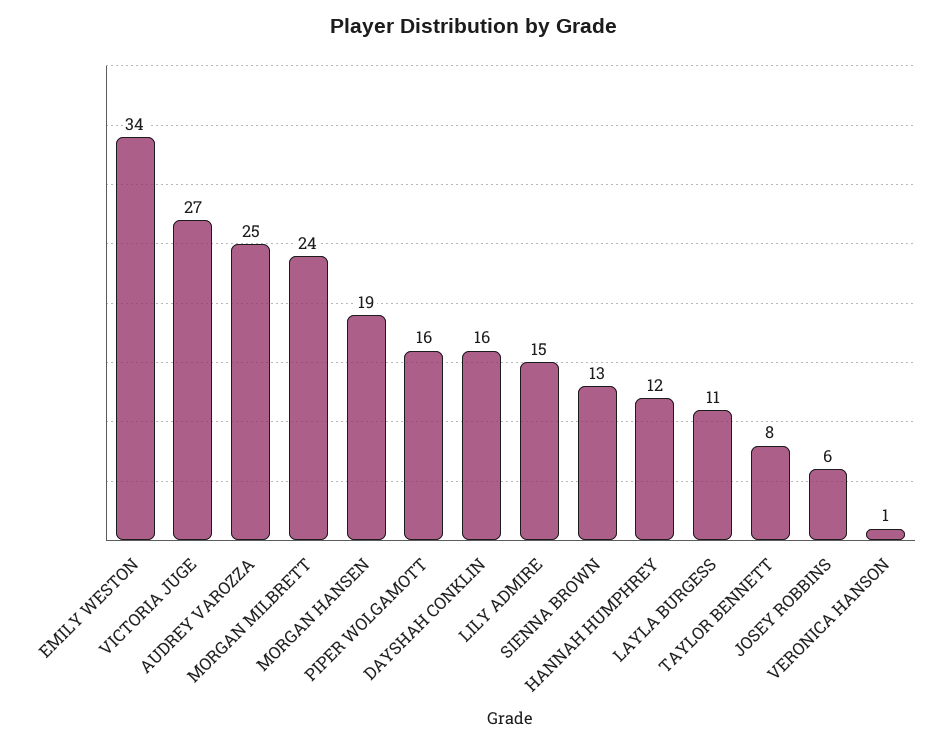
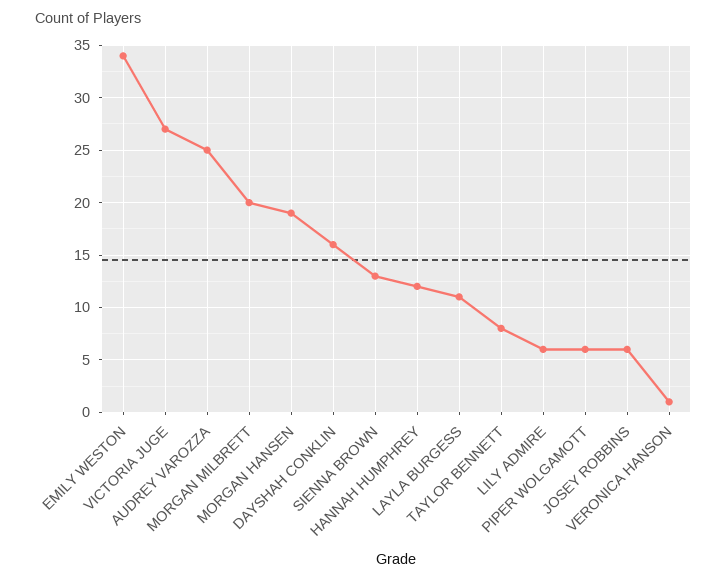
  {
    "EMILY WESTON": 34,
    "VICTORIA JUGE": 27,
    "AUDREY VAROZZA": 25,
-   "MORGAN MILBRETT": 24,
+   "MORGAN MILBRETT": 20,
    "MORGAN HANSEN": 19,
-   "PIPER WOLGAMOTT": 16,
+   "PIPER WOLGAMOTT": 6,
    "DAYSHAH CONKLIN": 16,
-   "LILY ADMIRE": 15,
+   "LILY ADMIRE": 6,
    "SIENNA BROWN": 13,
    "HANNAH HUMPHREY": 12,
    "LAYLA BURGESS": 11,
    "TAYLOR BENNETT": 8,
    "JOSEY ROBBINS": 6,
    "VERONICA HANSON": 1
  }

